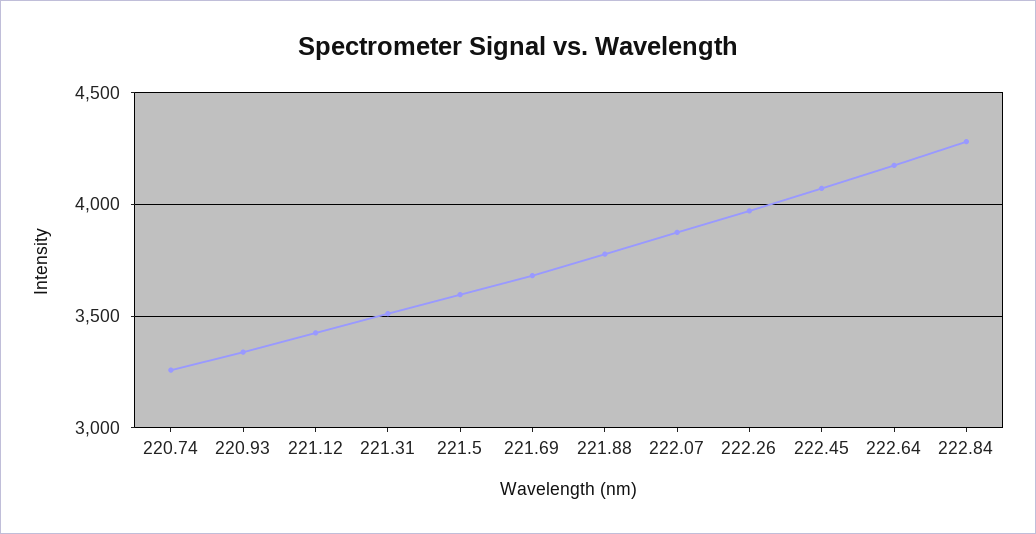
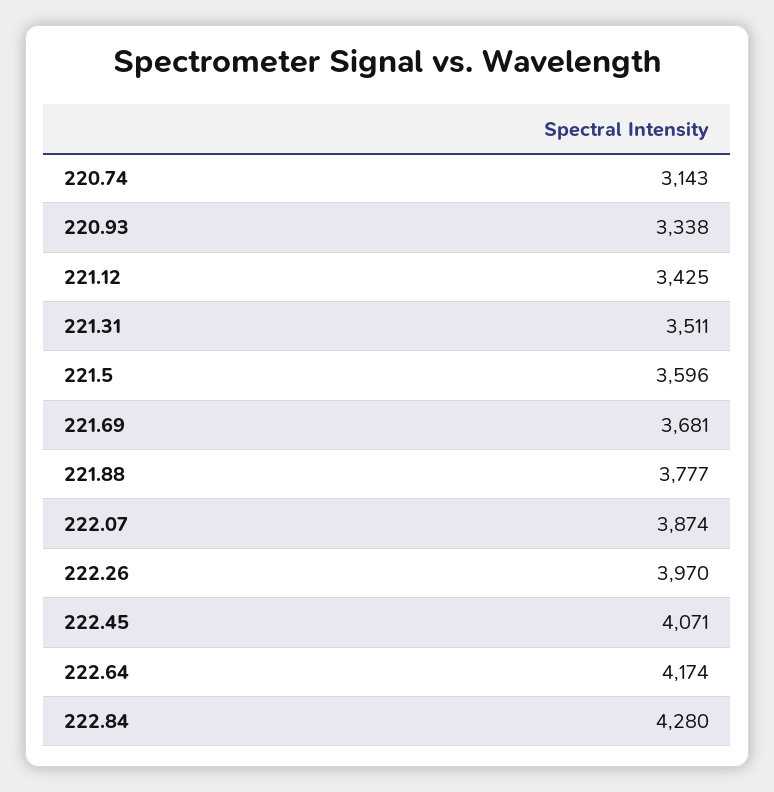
  {
-   "220.74": 3250,
+   "220.74": 3143,
    "220.93": 3338,
    "221.12": 3425,
    "221.31": 3511,
    "221.5": 3596,
    "221.69": 3681,
    "221.88": 3777,
    "222.07": 3874,
    "222.26": 3970,
    "222.45": 4071,
    "222.64": 4174,
    "222.84": 4280
  }

